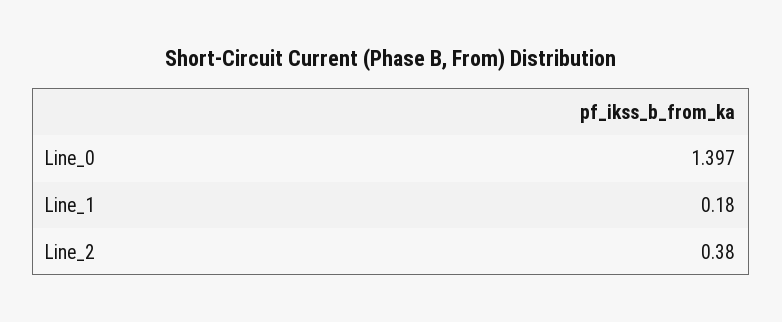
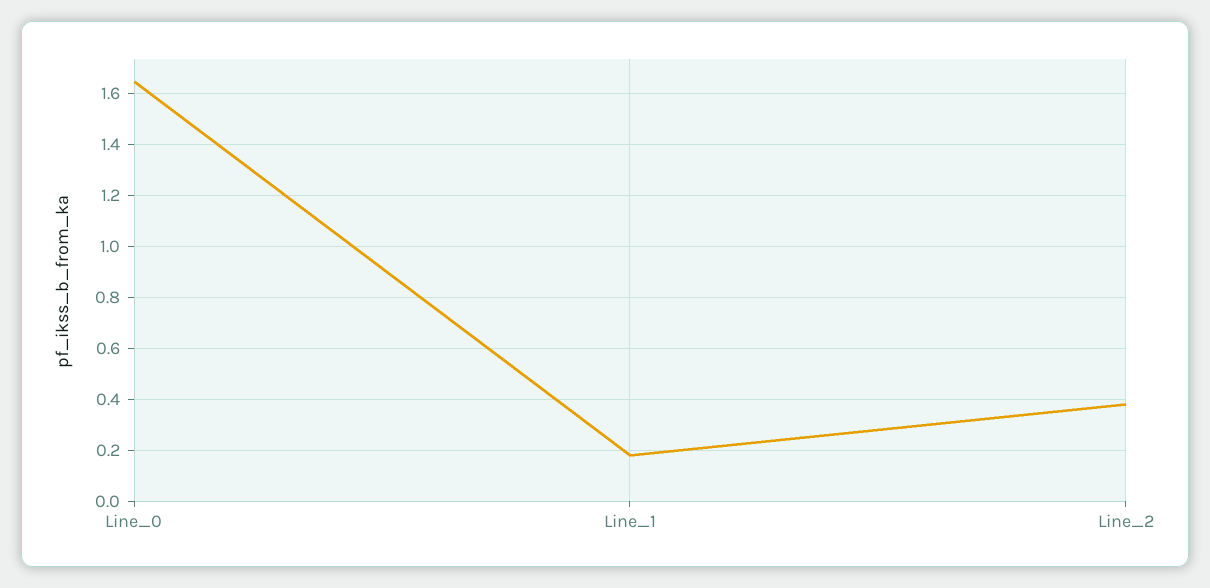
  {
-   "Line_0": 1.397,
+   "Line_0": 1.65,
    "Line_1": 0.18,
    "Line_2": 0.38
  }

